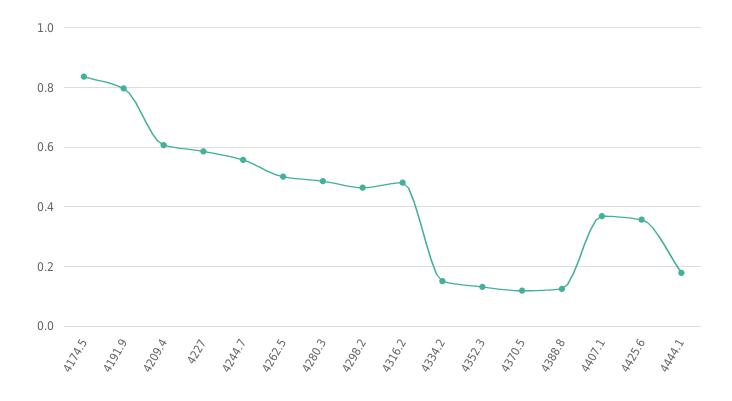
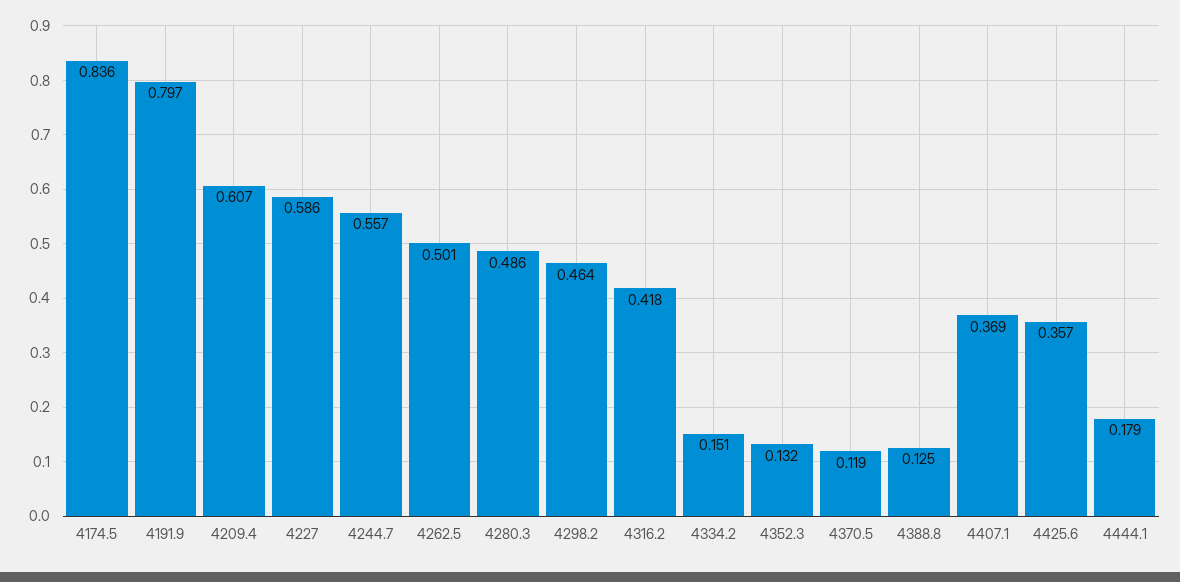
  {
    "4174.5": 0.836,
    "4191.9": 0.797,
    "4209.4": 0.607,
    "4227": 0.586,
    "4244.7": 0.557,
    "4262.5": 0.501,
    "4280.3": 0.486,
    "4298.2": 0.464,
-   "4316.2": 0.475,
+   "4316.2": 0.418,
    "4334.2": 0.151,
    "4352.3": 0.132,
    "4370.5": 0.119,
    "4388.8": 0.125,
    "4407.1": 0.369,
    "4425.6": 0.357,
    "4444.1": 0.179
  }

